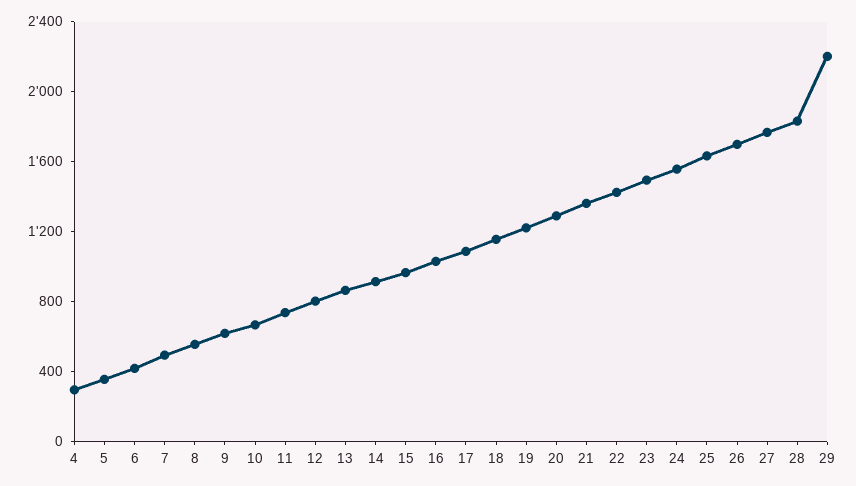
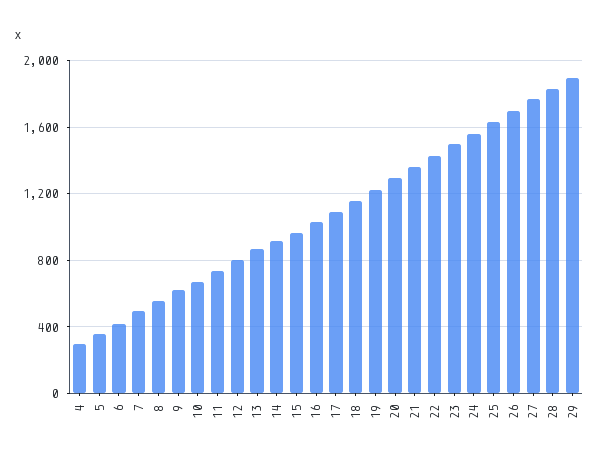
  {
    "4": 300,
    "5": 350,
    "6": 400,
    "7": 500,
    "8": 550,
    "9": 600,
    "10": 650,
    "11": 750,
    "12": 800,
    "13": 850,
    "14": 900,
    "15": 950,
    "16": 1050,
    "17": 1100,
    "18": 1150,
    "19": 1200,
    "20": 1300,
    "21": 1350,
    "22": 1450,
    "23": 1500,
    "24": 1550,
    "25": 1650,
    "26": 1700,
    "27": 1750,
    "28": 1850,
-   "29": 2200
+   "29": 1900
  }

